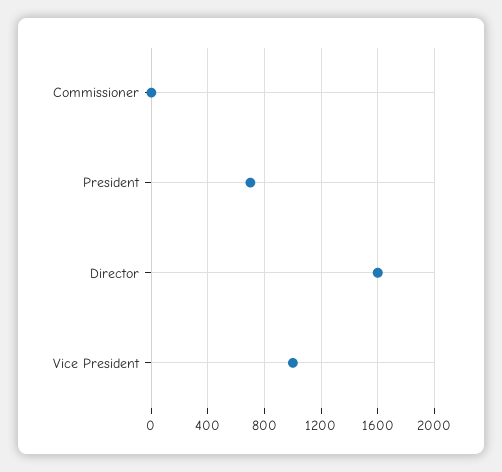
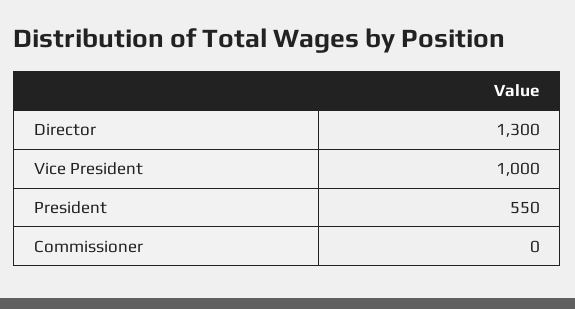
  {
    "Commissioner": 0,
-   "President": 700,
+   "President": 550,
-   "Director": 1600,
+   "Director": 1300,
    "Vice President": 1000
  }

